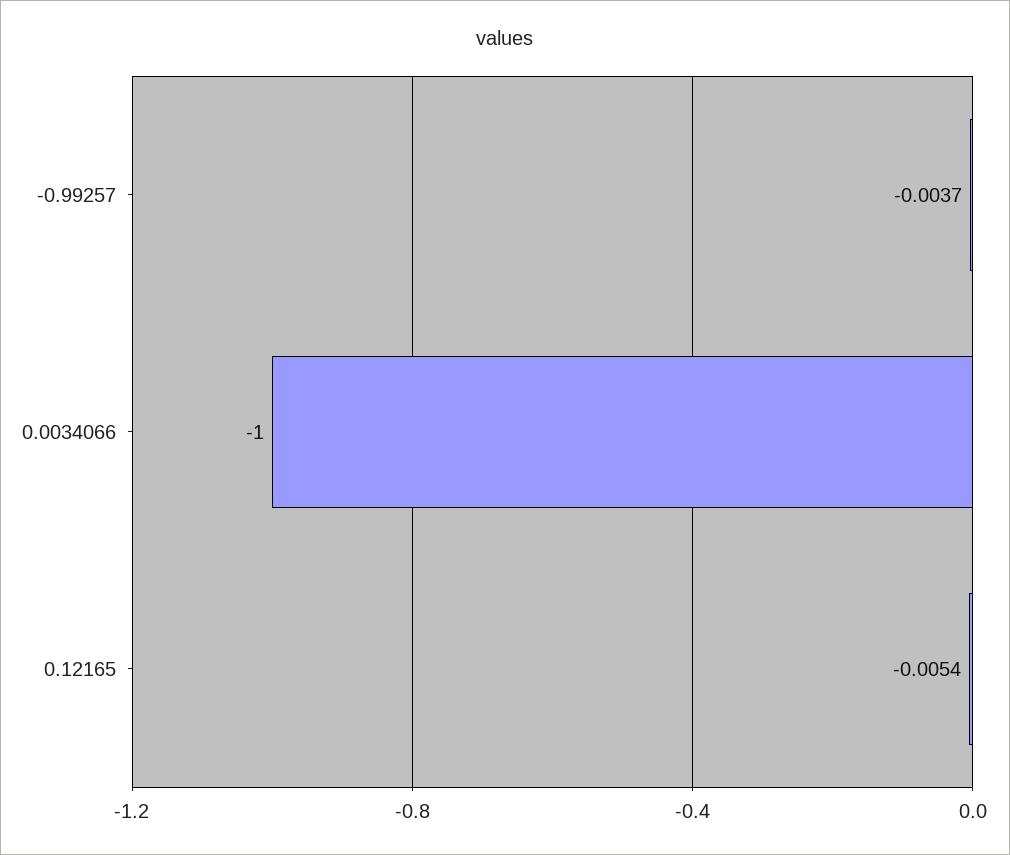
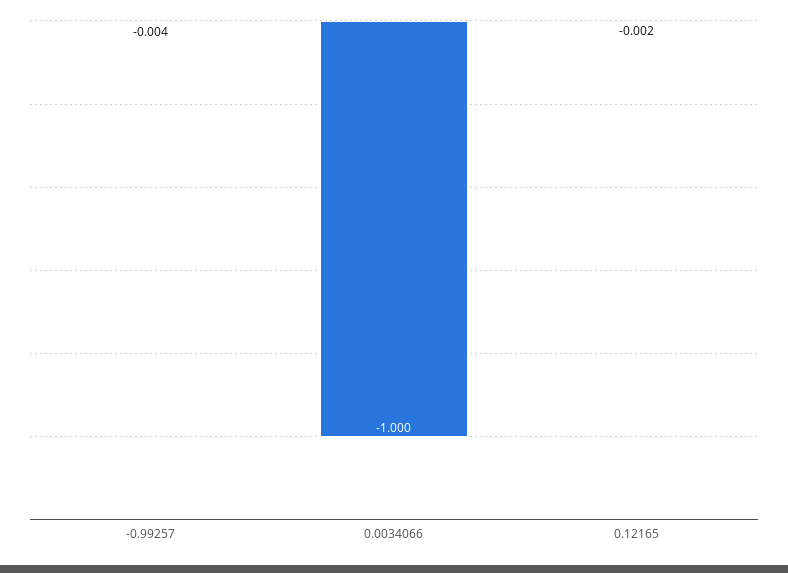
  {
    "-0.99257": -0.0037,
    "0.0034066": -1,
-   "0.12165": -0.0054
+   "0.12165": -0.002
  }

